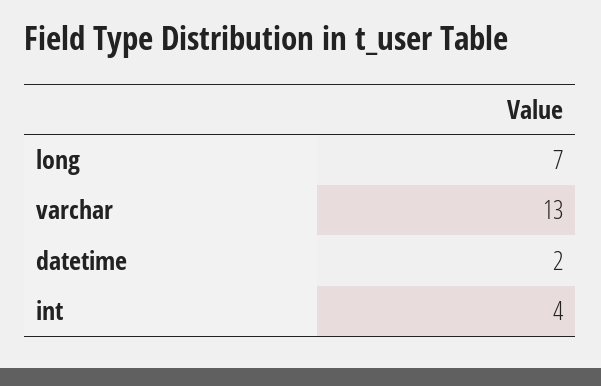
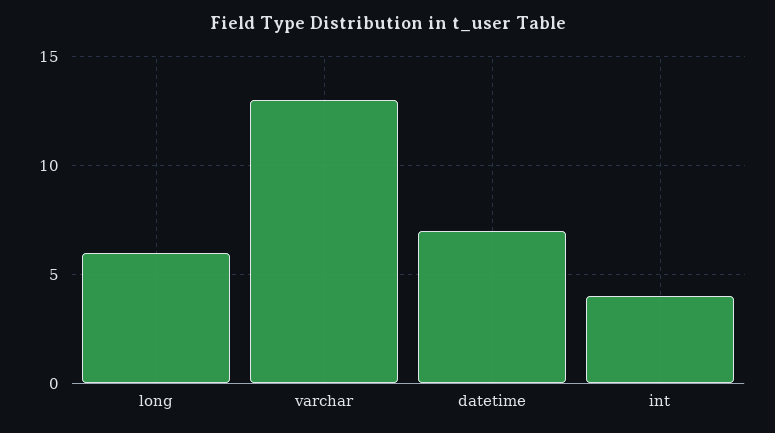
  {
-   "long": 7,
+   "long": 6,
    "varchar": 13,
-   "datetime": 2,
+   "datetime": 7,
    "int": 4
  }

